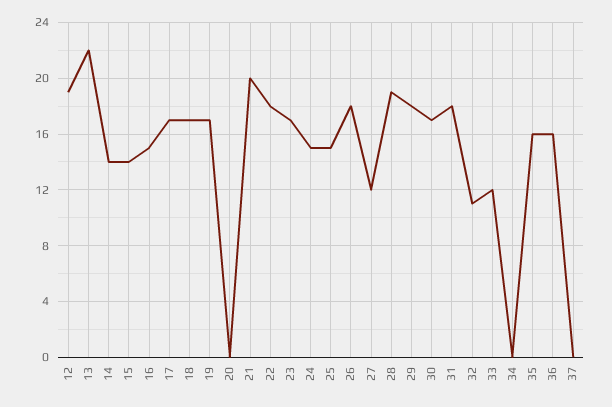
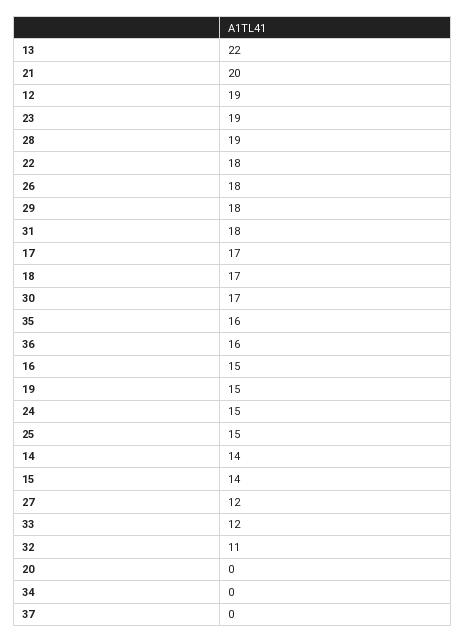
  {
    "12": 19,
    "13": 22,
    "14": 14,
    "15": 14,
    "16": 15,
    "17": 17,
    "18": 17,
-   "19": 17,
+   "19": 15,
    "20": 0,
    "21": 20,
    "22": 18,
-   "23": 17,
+   "23": 19,
    "24": 15,
    "25": 15,
    "26": 18,
    "27": 12,
    "28": 19,
    "29": 18,
    "30": 17,
    "31": 18,
    "32": 11,
    "33": 12,
    "34": 0,
    "35": 16,
    "36": 16,
    "37": 0
  }

